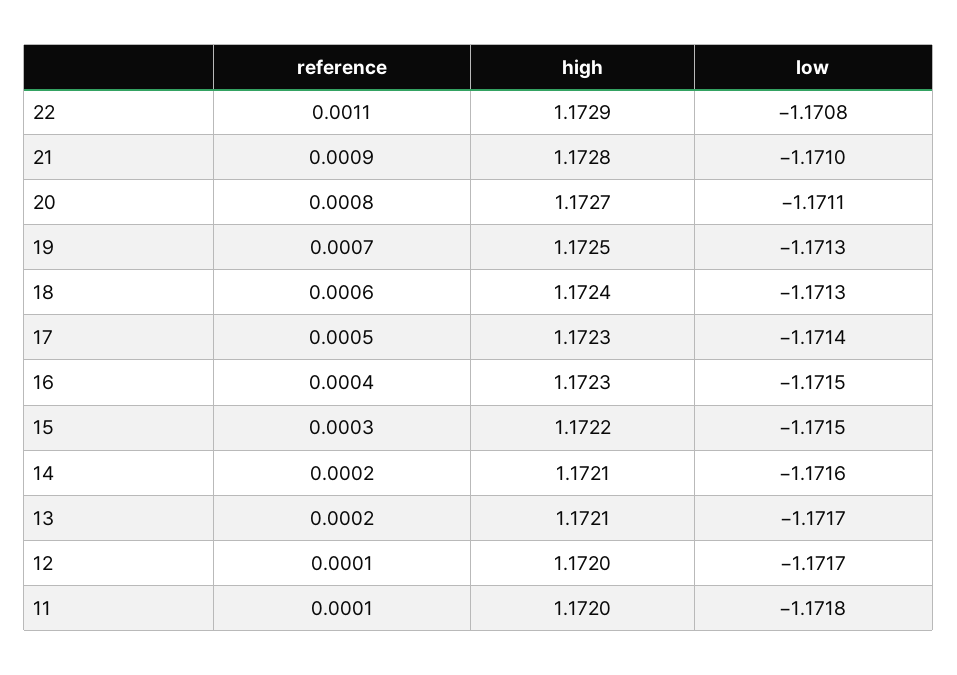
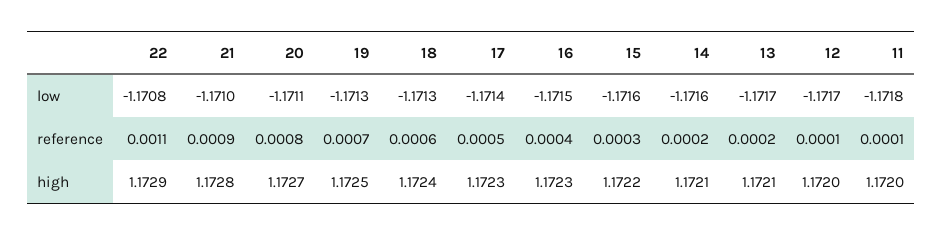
  {
    "reference": {
      "22": 0.0011,
      "21": 0.0009,
      "20": 0.0008,
      "19": 0.0007,
      "18": 0.0006,
      "17": 0.0005,
      "16": 0.0004,
      "15": 0.0003,
      "14": 0.0002,
      "13": 0.0002,
      "12": 0.0001,
      "11": 0.0001
    },
    "high": {
      "22": 1.1729,
      "21": 1.1728,
      "20": 1.1727,
      "19": 1.1725,
      "18": 1.1724,
      "17": 1.1723,
      "16": 1.1723,
      "15": 1.1722,
      "14": 1.1721,
      "13": 1.1721,
      "12": 1.172,
      "11": 1.172
    },
    "low": {
      "22": -1.1708,
      "21": -1.171,
      "20": -1.1711,
      "19": -1.1713,
      "18": -1.1713,
      "17": -1.1714,
      "16": -1.1715,
-     "15": -1.1715,
+     "15": -1.1716,
      "14": -1.1716,
      "13": -1.1717,
      "12": -1.1717,
      "11": -1.1718
    }
  }

